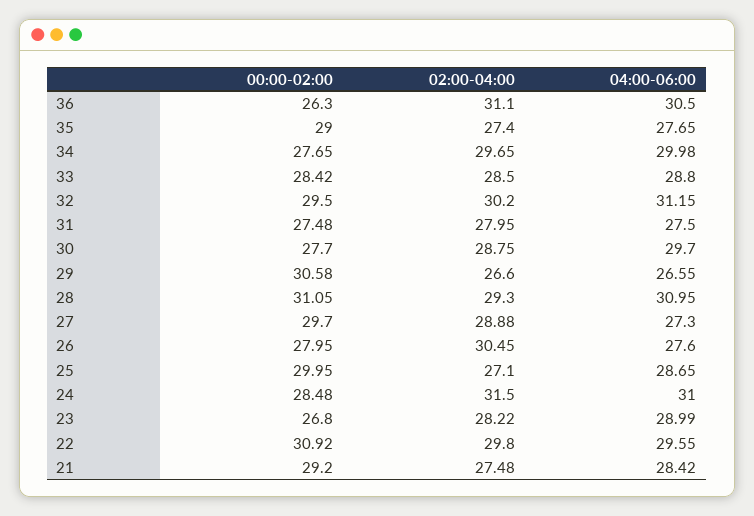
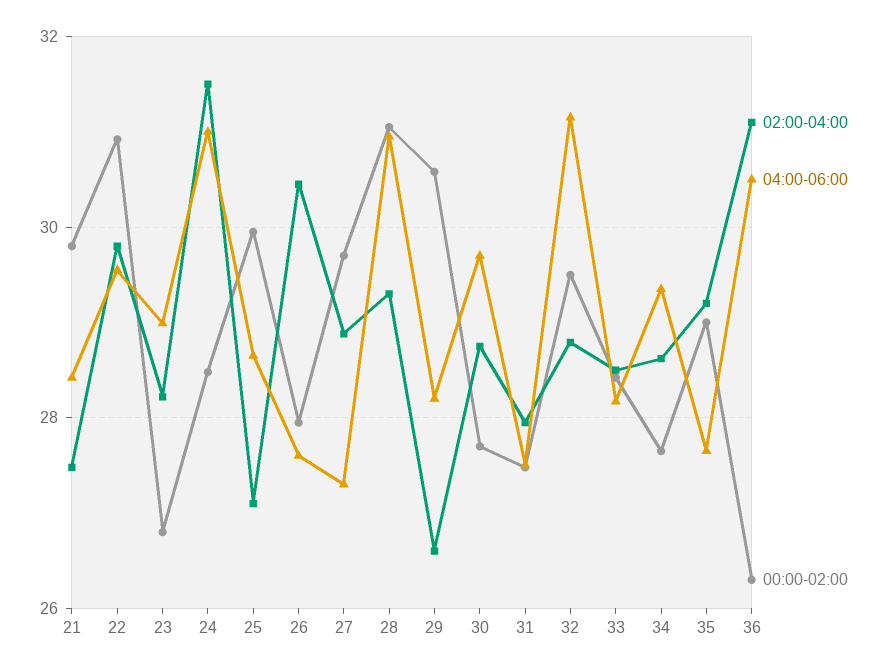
  {
    "00:00-02:00": {
      "36": 26.3,
      "35": 29,
      "34": 27.65,
      "33": 28.42,
      "32": 29.5,
      "31": 27.48,
      "30": 27.7,
      "29": 30.58,
      "28": 31.05,
      "27": 29.7,
      "26": 27.95,
      "25": 29.95,
      "24": 28.48,
      "23": 26.8,
      "22": 30.92,
-     "21": 29.2
+     "21": 29.8
    },
    "02:00-04:00": {
      "36": 31.1,
-     "35": 27.4,
+     "35": 29.2,
-     "34": 29.65,
+     "34": 28.6,
      "33": 28.5,
-     "32": 30.2,
+     "32": 28.8,
      "31": 27.95,
      "30": 28.75,
      "29": 26.6,
      "28": 29.3,
      "27": 28.88,
      "26": 30.45,
      "25": 27.1,
      "24": 31.5,
      "23": 28.22,
      "22": 29.8,
      "21": 27.48
    },
    "04:00-06:00": {
      "36": 30.5,
      "35": 27.65,
-     "34": 29.98,
+     "34": 29.4,
-     "33": 28.8,
+     "33": 28.2,
      "32": 31.15,
      "31": 27.5,
      "30": 29.7,
-     "29": 26.55,
+     "29": 28.2,
      "28": 30.95,
      "27": 27.3,
      "26": 27.6,
      "25": 28.65,
      "24": 31,
      "23": 28.99,
      "22": 29.55,
      "21": 28.42
    }
  }

